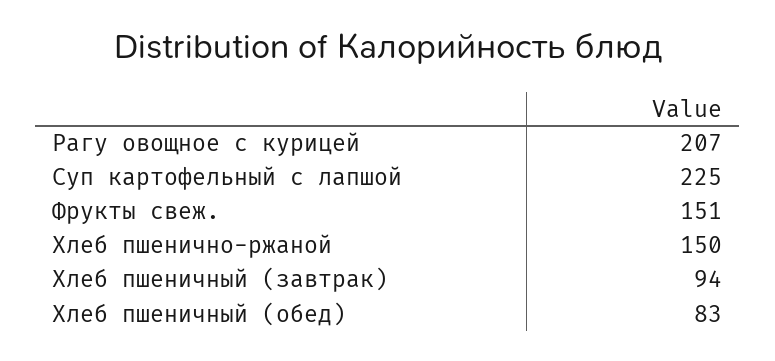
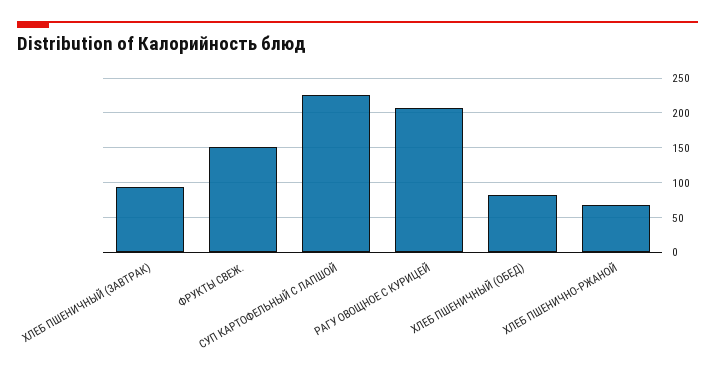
  {
    "Рагу овощное с курицей": 207,
    "Суп картофельный с лапшой": 225,
    "Фрукты свеж.": 151,
-   "Хлеб пшенично-ржаной": 150,
+   "Хлеб пшенично-ржаной": 70,
    "Хлеб пшеничный (завтрак)": 94,
    "Хлеб пшеничный (обед)": 83
  }

